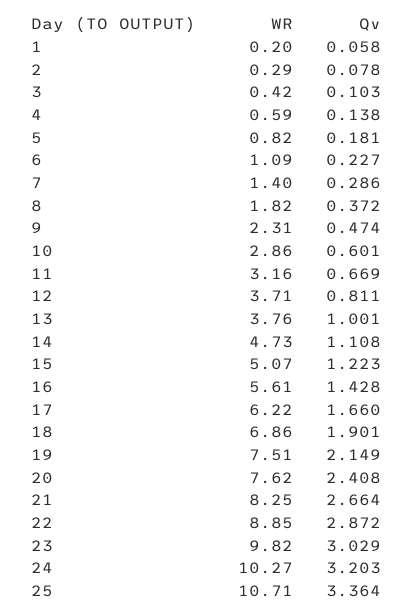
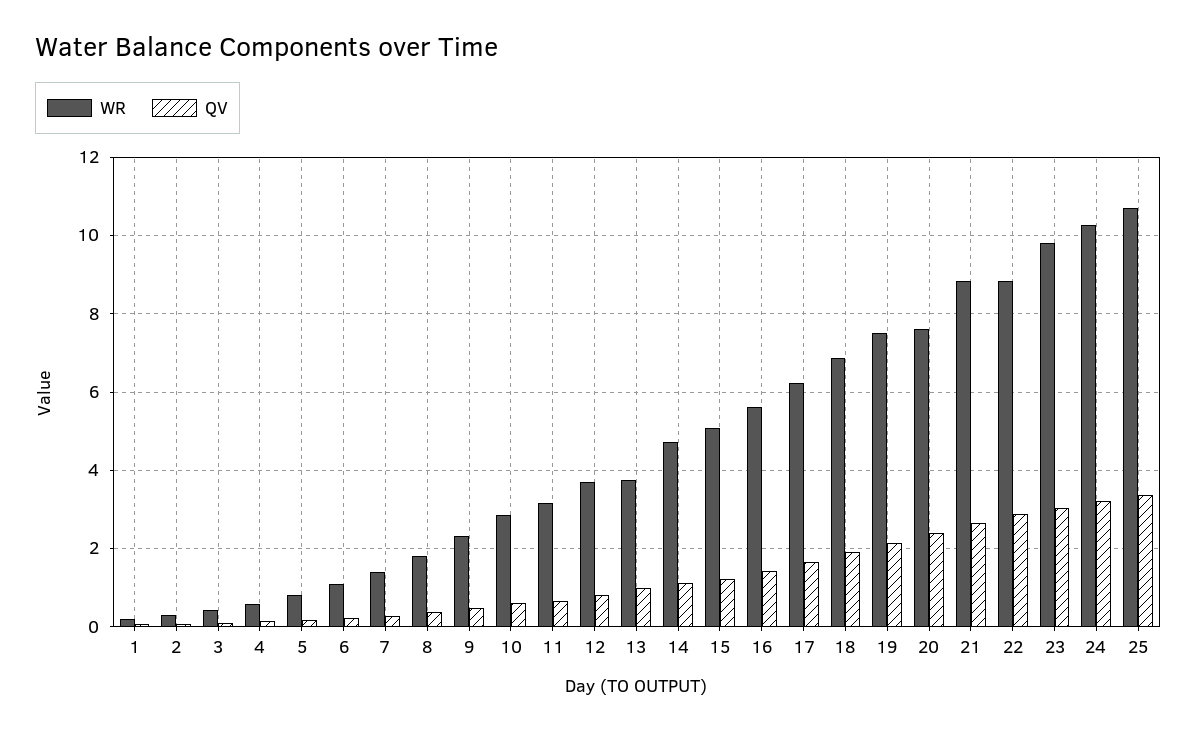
  {
    "WR": {
      "1": 0.2,
      "2": 0.29,
      "3": 0.42,
      "4": 0.59,
      "5": 0.82,
      "6": 1.09,
      "7": 1.4,
      "8": 1.82,
      "9": 2.31,
      "10": 2.86,
      "11": 3.16,
      "12": 3.71,
      "13": 3.76,
      "14": 4.73,
      "15": 5.07,
      "16": 5.61,
      "17": 6.22,
      "18": 6.86,
      "19": 7.51,
      "20": 7.62,
-     "21": 8.25,
+     "21": 8.8,
      "22": 8.85,
      "23": 9.82,
      "24": 10.27,
      "25": 10.71
    },
    "Qv": {
      "1": 0.058,
      "2": 0.078,
      "3": 0.103,
      "4": 0.138,
      "5": 0.181,
      "6": 0.227,
      "7": 0.286,
      "8": 0.372,
      "9": 0.474,
      "10": 0.601,
      "11": 0.669,
      "12": 0.811,
      "13": 1.001,
      "14": 1.108,
      "15": 1.223,
      "16": 1.428,
      "17": 1.66,
      "18": 1.901,
      "19": 2.149,
      "20": 2.408,
      "21": 2.664,
      "22": 2.872,
      "23": 3.029,
      "24": 3.203,
      "25": 3.364
    }
  }

